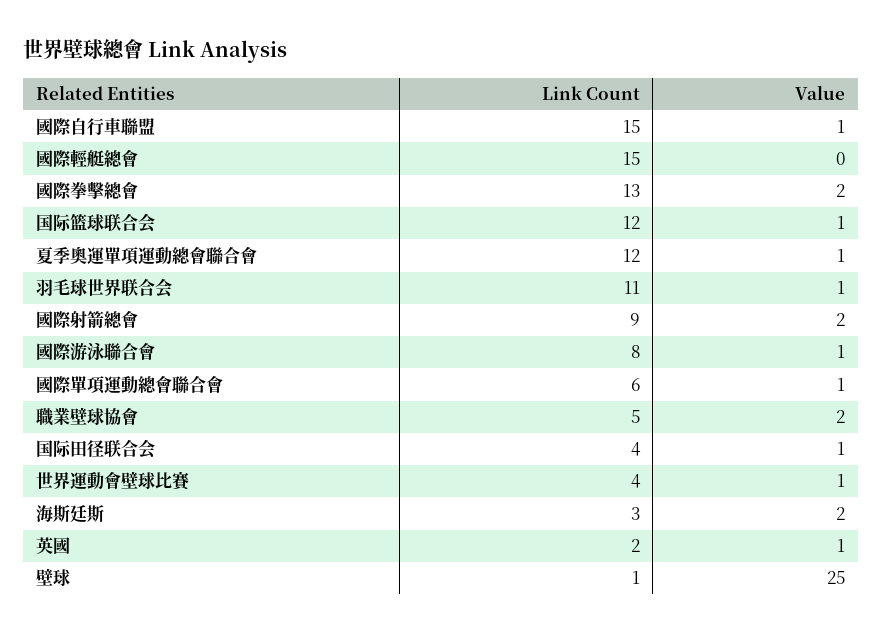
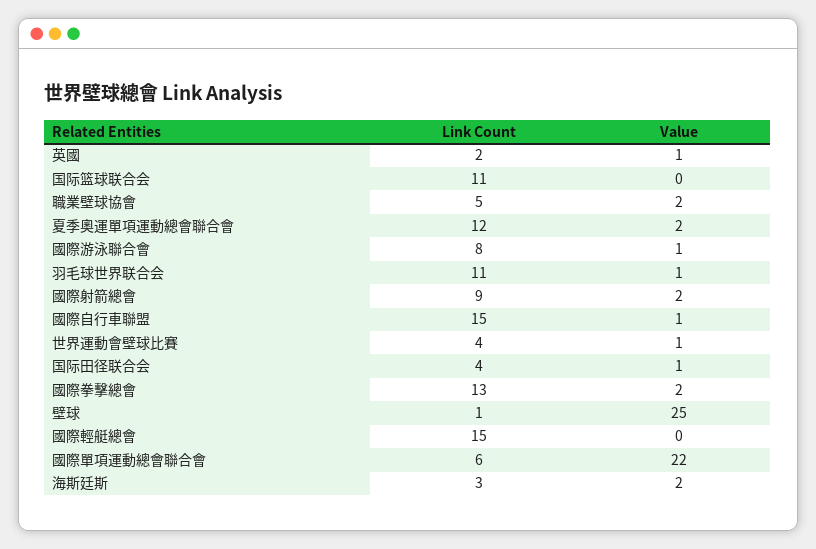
  {
    "Link Count": {
      "國際自行車聯盟": 15,
      "國際輕艇總會": 15,
      "國際拳擊總會": 13,
-     "国际篮球联合会": 12,
+     "国际篮球联合会": 11,
      "夏季奧運單項運動總會聯合會": 12,
      "羽毛球世界联合会": 11,
      "國際射箭總會": 9,
      "國際游泳聯合會": 8,
      "國際單項運動總會聯合會": 6,
      "職業壁球協會": 5,
      "国际田径联合会": 4,
      "世界運動會壁球比賽": 4,
      "海斯廷斯": 3,
      "英國": 2,
      "壁球": 1
    },
    "Value": {
      "國際自行車聯盟": 1,
      "國際輕艇總會": 0,
      "國際拳擊總會": 2,
-     "国际篮球联合会": 1,
+     "国际篮球联合会": 0,
-     "夏季奧運單項運動總會聯合會": 1,
+     "夏季奧運單項運動總會聯合會": 2,
      "羽毛球世界联合会": 1,
      "國際射箭總會": 2,
      "國際游泳聯合會": 1,
-     "國際單項運動總會聯合會": 1,
+     "國際單項運動總會聯合會": 22,
      "職業壁球協會": 2,
      "国际田径联合会": 1,
      "世界運動會壁球比賽": 1,
      "海斯廷斯": 2,
      "英國": 1,
      "壁球": 25
    }
  }

